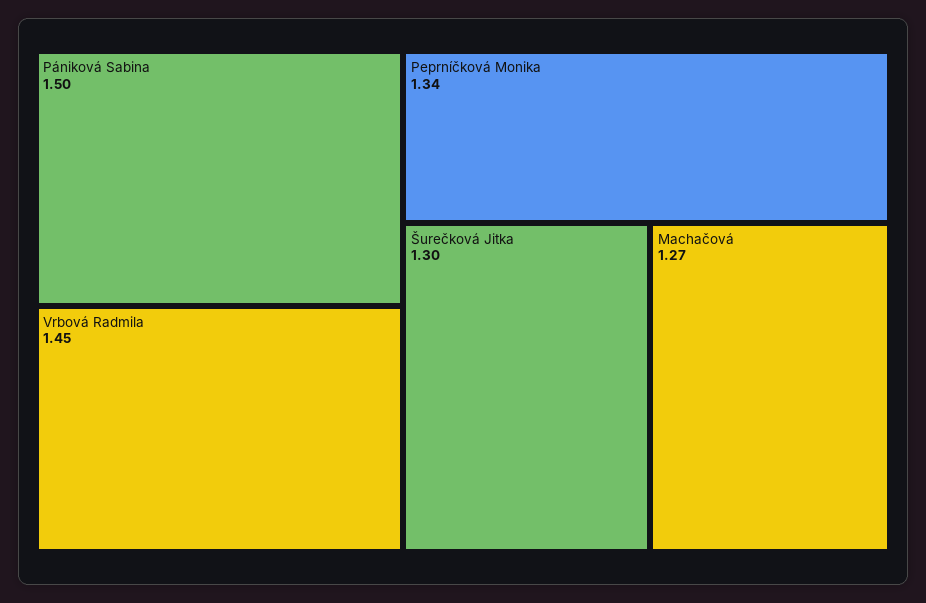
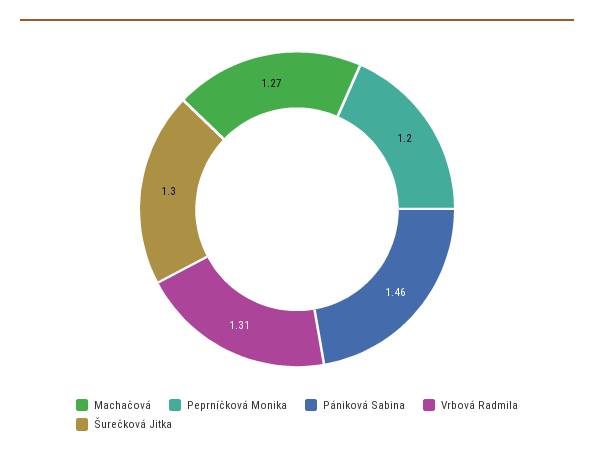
  {
-   "Pániková Sabina": 1.5,
+   "Pániková Sabina": 1.46,
-   "Vrbová Radmila": 1.45,
+   "Vrbová Radmila": 1.31,
-   "Peprníčková Monika": 1.34,
+   "Peprníčková Monika": 1.2,
    "Šurečková Jitka": 1.3,
    "Machačová": 1.27
  }

